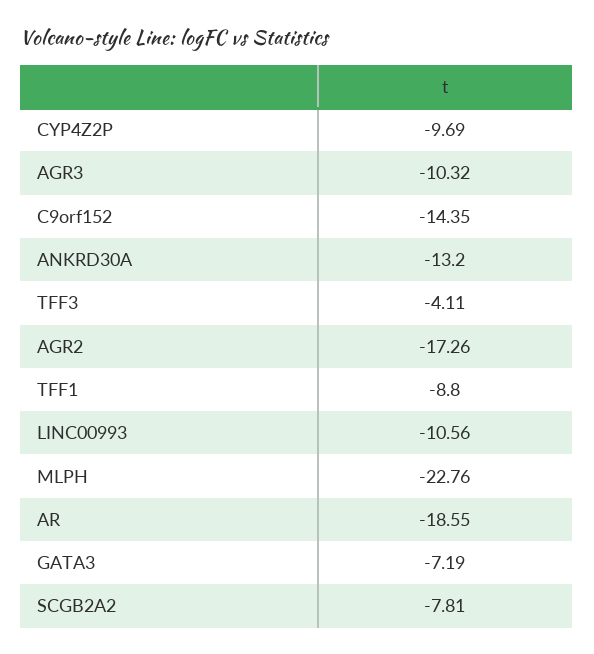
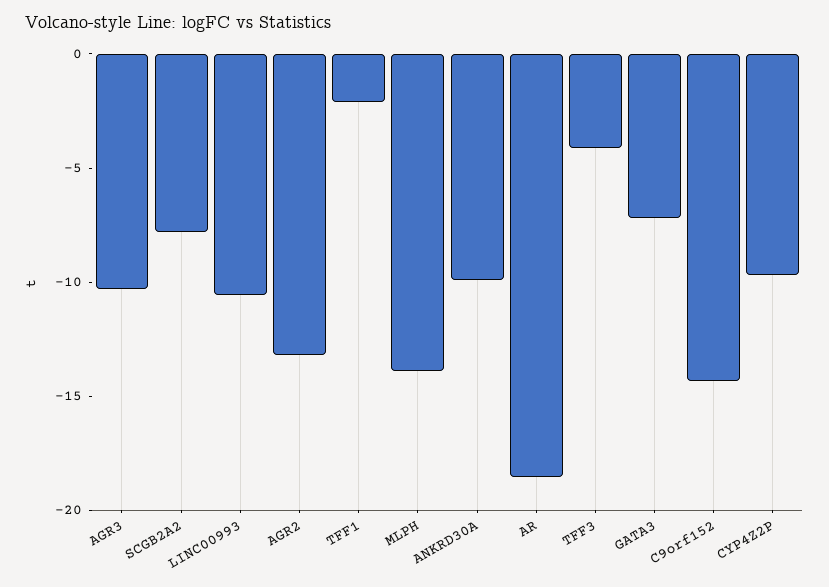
  {
    "CYP4Z2P": -9.69,
    "AGR3": -10.32,
    "C9orf152": -14.35,
-   "ANKRD30A": -13.2,
+   "ANKRD30A": -10,
    "TFF3": -4.11,
-   "AGR2": -17.26,
+   "AGR2": -13,
-   "TFF1": -8.8,
+   "TFF1": -2,
    "LINC00993": -10.56,
-   "MLPH": -22.76,
+   "MLPH": -14,
    "AR": -18.55,
    "GATA3": -7.19,
    "SCGB2A2": -7.81
  }

